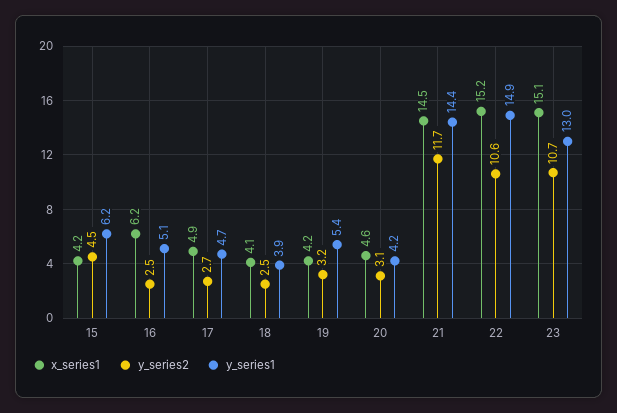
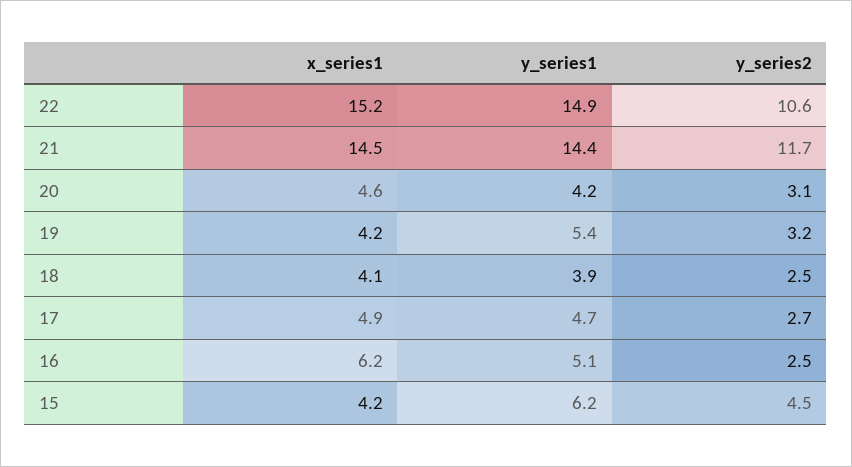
  {
    "x_series1": {
      "15": 4.2,
      "16": 6.2,
      "17": 4.9,
      "18": 4.1,
      "19": 4.2,
      "20": 4.6,
      "21": 14.5,
-     "22": 15.2,
+     "22": 15.2
-     "23": 15.1
    },
    "y_series2": {
      "15": 4.5,
      "16": 2.5,
      "17": 2.7,
      "18": 2.5,
      "19": 3.2,
      "20": 3.1,
      "21": 11.7,
-     "22": 10.6,
+     "22": 10.6
-     "23": 10.7
    },
    "y_series1": {
      "15": 6.2,
      "16": 5.1,
      "17": 4.7,
      "18": 3.9,
      "19": 5.4,
      "20": 4.2,
      "21": 14.4,
-     "22": 14.9,
+     "22": 14.9
-     "23": 13
    }
  }

